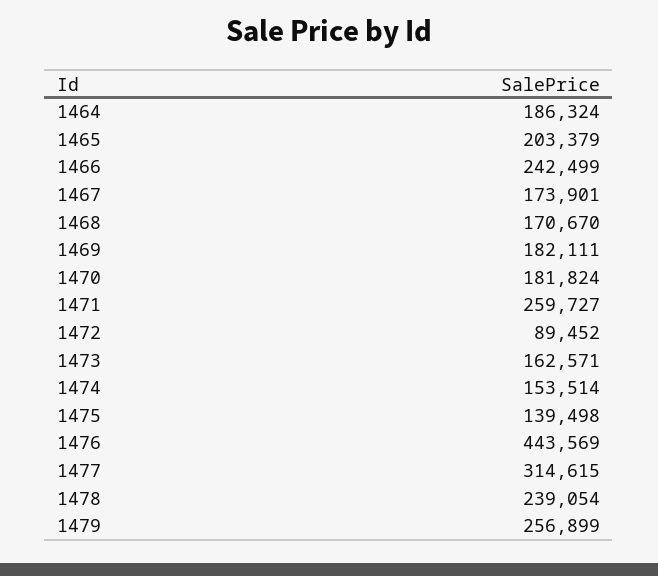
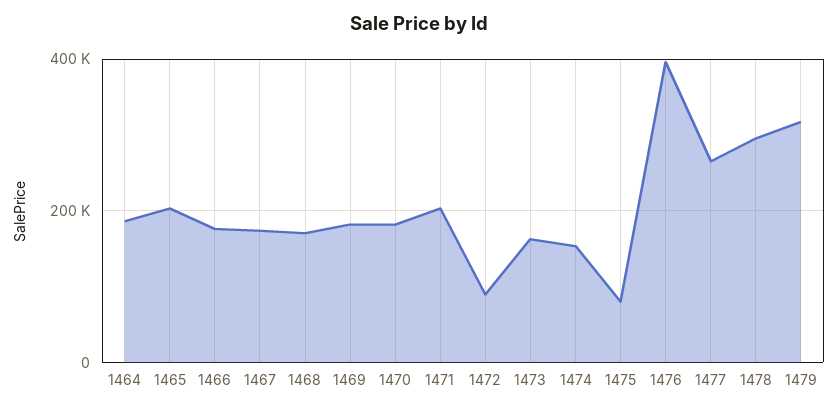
  {
    "1464": 186324,
    "1465": 203379,
-   "1466": 242499,
+   "1466": 180000,
    "1467": 173901,
    "1468": 170670,
    "1469": 182111,
    "1470": 181824,
-   "1471": 259727,
+   "1471": 200000,
    "1472": 89452,
    "1473": 162571,
    "1474": 153514,
-   "1475": 139498,
+   "1475": 80000,
-   "1476": 443569,
+   "1476": 400000,
-   "1477": 314615,
+   "1477": 260000,
-   "1478": 239054,
+   "1478": 300000,
-   "1479": 256899
+   "1479": 320000
  }

